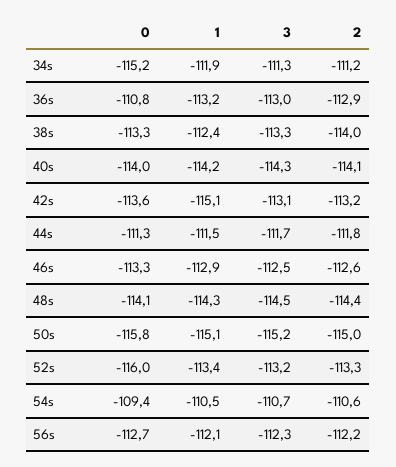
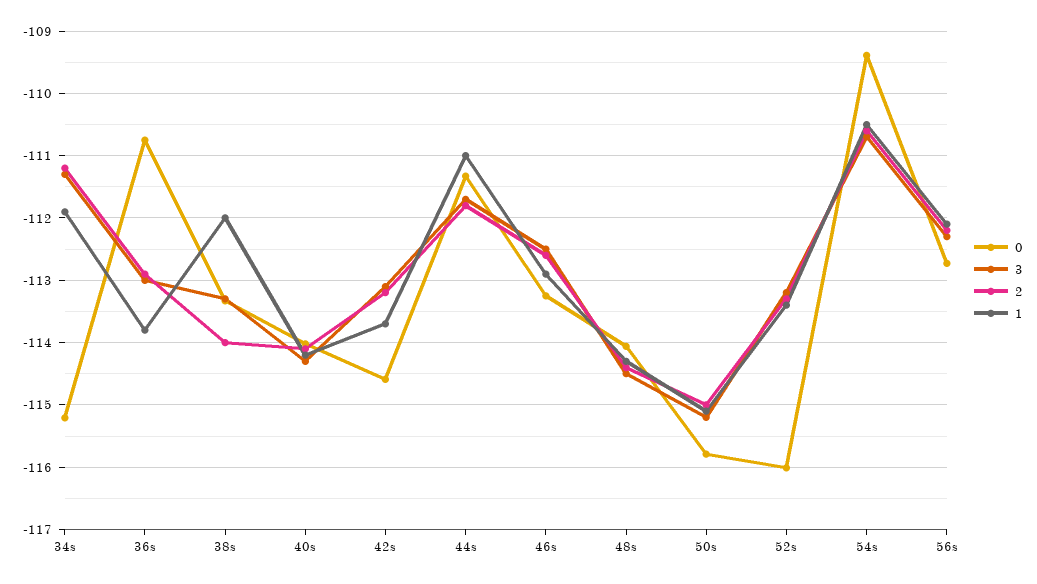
  {
    "0": {
      "34s": -115.2,
      "36s": -110.8,
      "38s": -113.3,
      "40s": -114,
-     "42s": -113.6,
+     "42s": -114.6,
      "44s": -111.3,
      "46s": -113.3,
      "48s": -114.1,
      "50s": -115.8,
      "52s": -116,
      "54s": -109.4,
      "56s": -112.7
    },
    "1": {
      "34s": -111.9,
-     "36s": -113.2,
+     "36s": -113.8,
-     "38s": -112.4,
+     "38s": -112,
      "40s": -114.2,
-     "42s": -115.1,
+     "42s": -113.7,
-     "44s": -111.5,
+     "44s": -111,
      "46s": -112.9,
      "48s": -114.3,
      "50s": -115.1,
      "52s": -113.4,
      "54s": -110.5,
      "56s": -112.1
    },
    "3": {
      "34s": -111.3,
      "36s": -113,
      "38s": -113.3,
      "40s": -114.3,
      "42s": -113.1,
      "44s": -111.7,
      "46s": -112.5,
      "48s": -114.5,
      "50s": -115.2,
      "52s": -113.2,
      "54s": -110.7,
      "56s": -112.3
    },
    "2": {
      "34s": -111.2,
      "36s": -112.9,
      "38s": -114,
      "40s": -114.1,
      "42s": -113.2,
      "44s": -111.8,
      "46s": -112.6,
      "48s": -114.4,
      "50s": -115,
      "52s": -113.3,
      "54s": -110.6,
      "56s": -112.2
    }
  }

